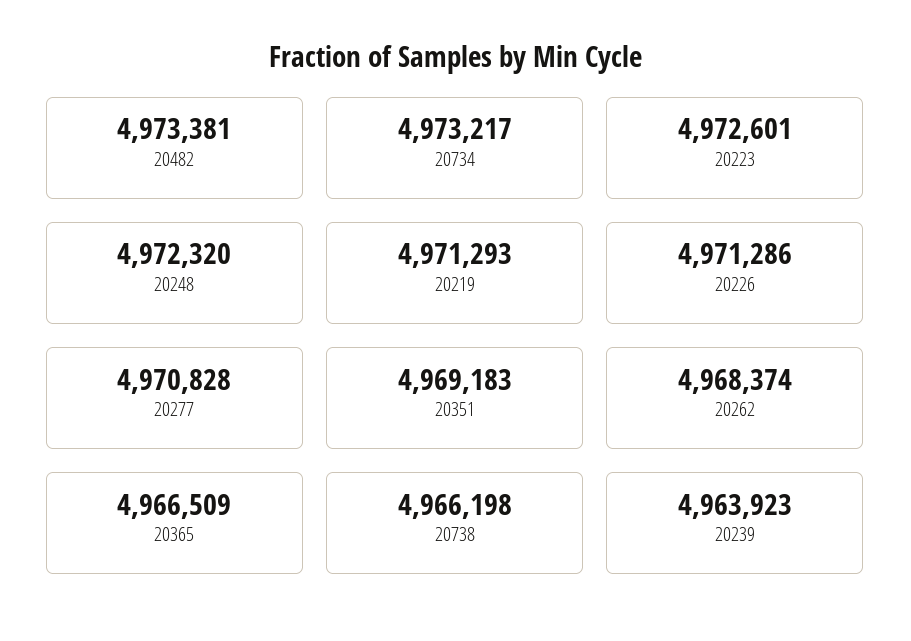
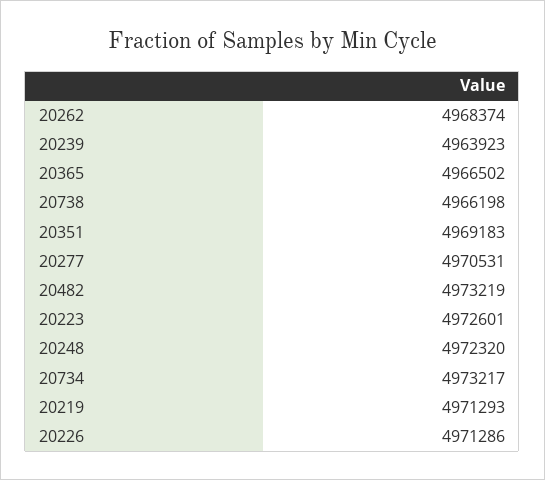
  {
-   "20482": 4973381,
+   "20482": 4973219,
    "20734": 4973217,
    "20223": 4972601,
    "20248": 4972320,
    "20219": 4971293,
    "20226": 4971286,
-   "20277": 4970828,
+   "20277": 4970531,
    "20351": 4969183,
    "20262": 4968374,
-   "20365": 4966509,
+   "20365": 4966502,
    "20738": 4966198,
    "20239": 4963923
  }

